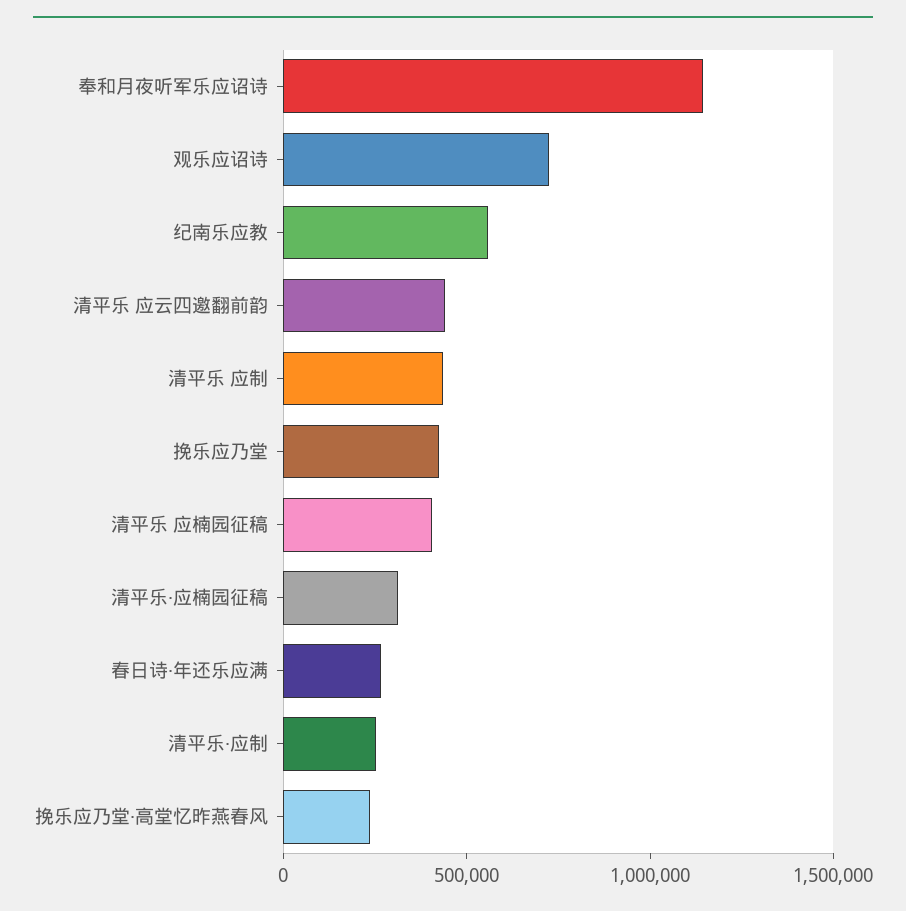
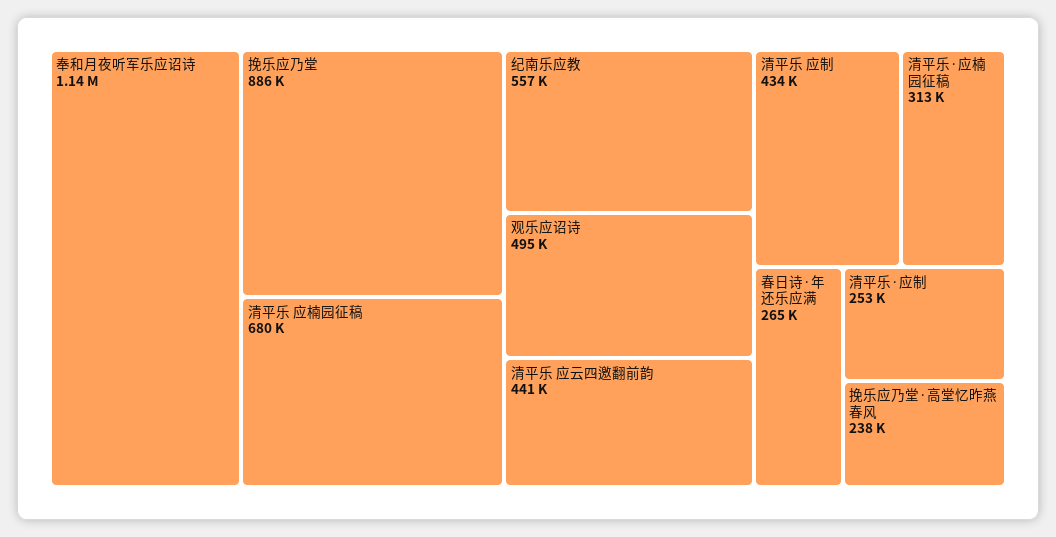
  {
    "奉和月夜听军乐应诏诗": 1140000,
-   "观乐应诏诗": 700000,
+   "观乐应诏诗": 495000,
    "纪南乐应教": 557000,
    "清平乐 应云四邀翻前韵": 441000,
    "清平乐 应制": 434000,
-   "挽乐应乃堂": 400000,
+   "挽乐应乃堂": 886000,
-   "清平乐 应楠园征稿": 400000,
+   "清平乐 应楠园征稿": 680000,
    "清平乐·应楠园征稿": 313000,
    "春日诗·年还乐应满": 265000,
    "清平乐·应制": 253000,
    "挽乐应乃堂·高堂忆昨燕春风": 238000
  }

